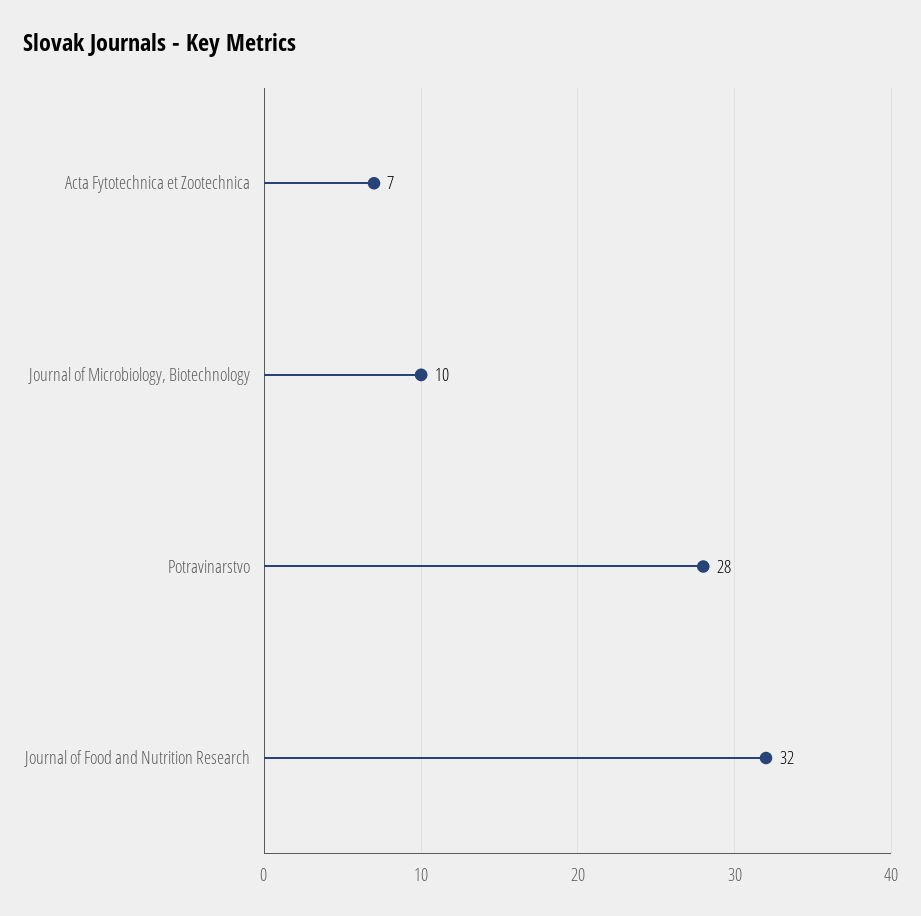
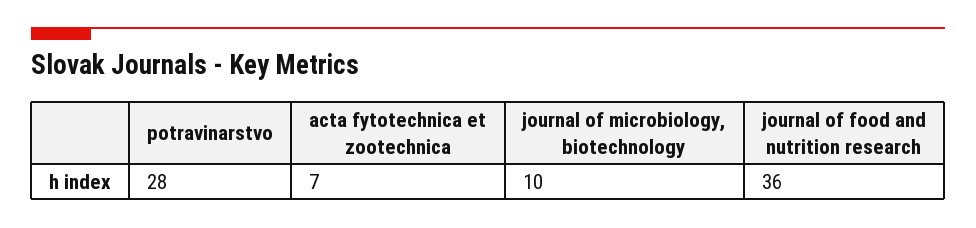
  {
    "Acta Fytotechnica et Zootechnica": 7,
    "Journal of Microbiology, Biotechnology": 10,
    "Potravinarstvo": 28,
-   "Journal of Food and Nutrition Research": 32
+   "Journal of Food and Nutrition Research": 36
  }

